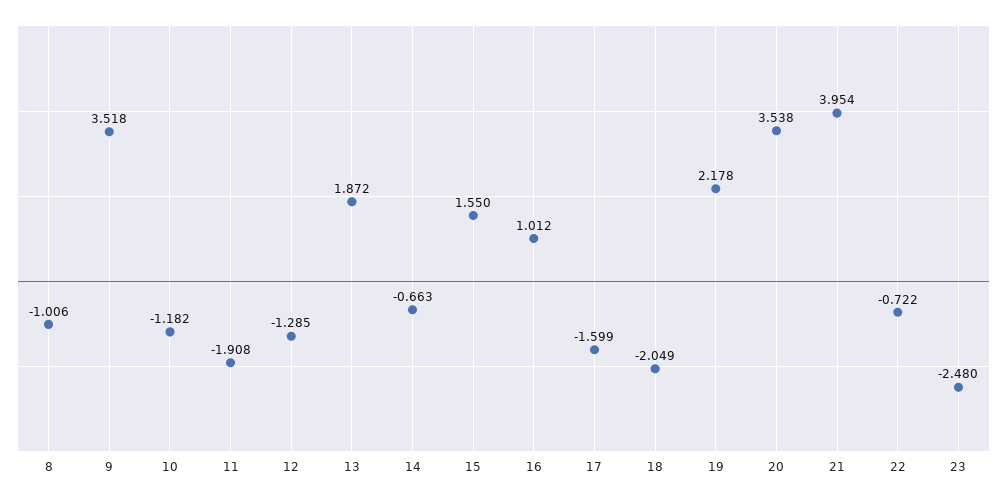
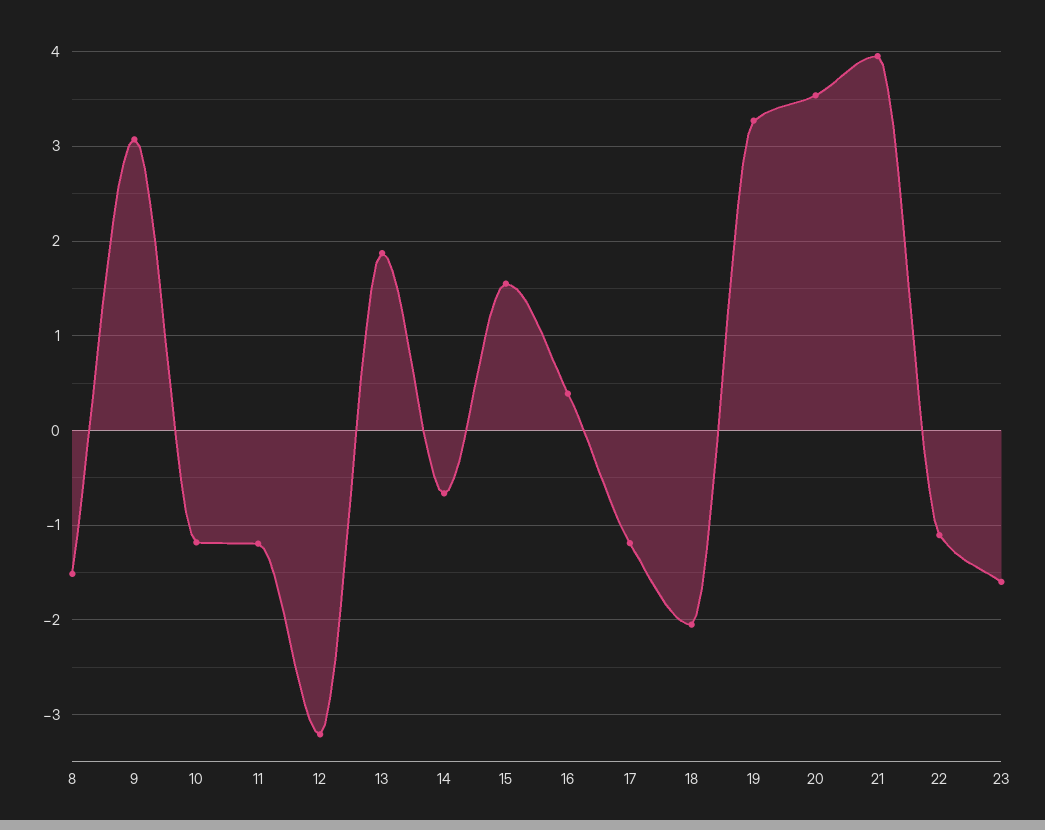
  {
-   "8": -1.006,
+   "8": -1.5,
-   "9": 3.518,
+   "9": 3.1,
    "10": -1.182,
-   "11": -1.908,
+   "11": -1.2,
-   "12": -1.285,
+   "12": -3.2,
    "13": 1.872,
    "14": -0.663,
    "15": 1.55,
-   "16": 1.012,
+   "16": 0.4,
-   "17": -1.599,
+   "17": -1.2,
    "18": -2.049,
-   "19": 2.178,
+   "19": 3.3,
    "20": 3.538,
    "21": 3.954,
-   "22": -0.722,
+   "22": -1.1,
-   "23": -2.48
+   "23": -1.6
  }

